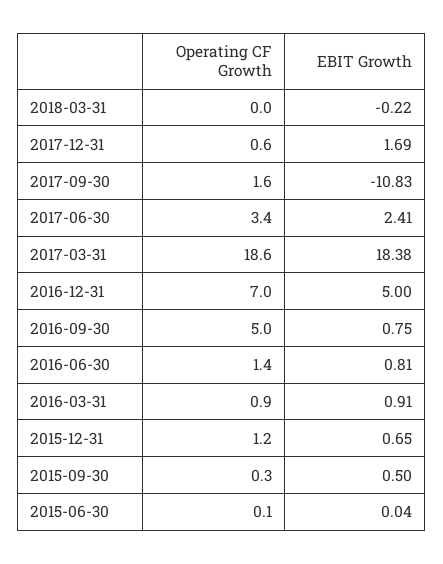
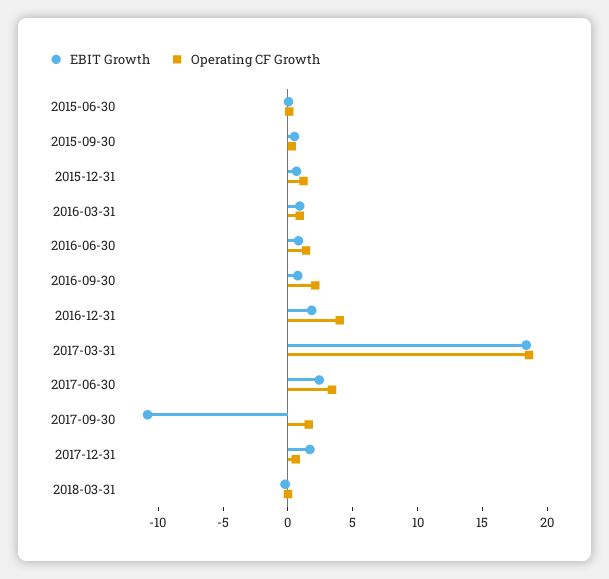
  {
    "Operating CF Growth": {
      "2018-03-31": 0,
      "2017-12-31": 0.6,
      "2017-09-30": 1.6,
      "2017-06-30": 3.4,
      "2017-03-31": 18.6,
-     "2016-12-31": 7,
+     "2016-12-31": 4,
-     "2016-09-30": 5,
+     "2016-09-30": 2,
      "2016-06-30": 1.4,
      "2016-03-31": 0.9,
      "2015-12-31": 1.2,
      "2015-09-30": 0.3,
      "2015-06-30": 0.1
    },
    "EBIT Growth": {
      "2018-03-31": -0.22,
      "2017-12-31": 1.69,
      "2017-09-30": -10.83,
      "2017-06-30": 2.41,
      "2017-03-31": 18.38,
-     "2016-12-31": 5,
+     "2016-12-31": 2,
      "2016-09-30": 0.75,
      "2016-06-30": 0.81,
      "2016-03-31": 0.91,
      "2015-12-31": 0.65,
      "2015-09-30": 0.5,
      "2015-06-30": 0.04
    }
  }

